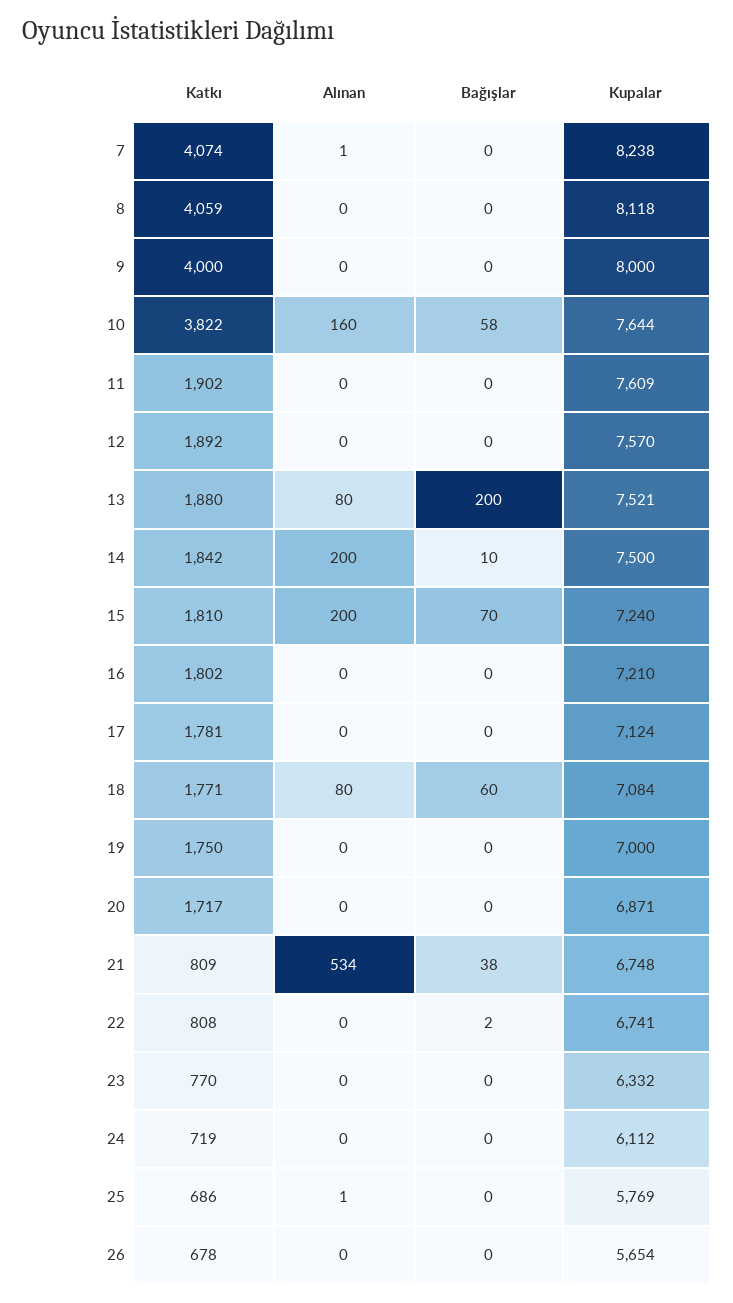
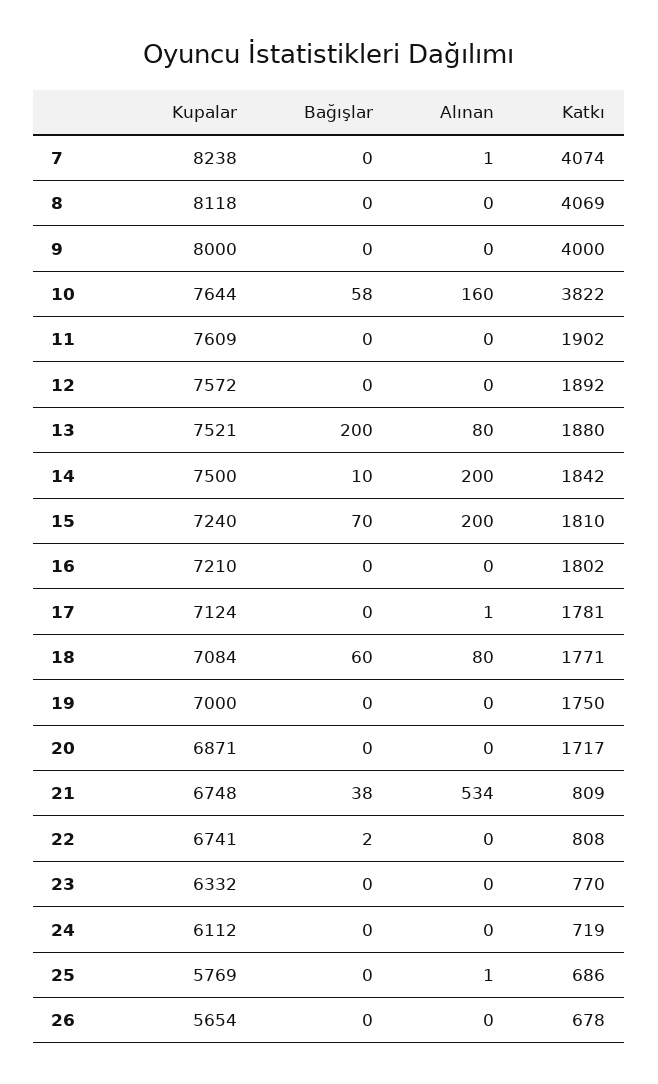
  {
    "Katkı": {
      "7": 4074,
-     "8": 4059,
+     "8": 4069,
      "9": 4000,
      "10": 3822,
      "11": 1902,
      "12": 1892,
      "13": 1880,
      "14": 1842,
      "15": 1810,
      "16": 1802,
      "17": 1781,
      "18": 1771,
      "19": 1750,
      "20": 1717,
      "21": 809,
      "22": 808,
      "23": 770,
      "24": 719,
      "25": 686,
      "26": 678
    },
    "Alınan": {
      "7": 1,
      "8": 0,
      "9": 0,
      "10": 160,
      "11": 0,
      "12": 0,
      "13": 80,
      "14": 200,
      "15": 200,
      "16": 0,
-     "17": 0,
+     "17": 1,
      "18": 80,
      "19": 0,
      "20": 0,
      "21": 534,
      "22": 0,
      "23": 0,
      "24": 0,
      "25": 1,
      "26": 0
    },
    "Bağışlar": {
      "7": 0,
      "8": 0,
      "9": 0,
      "10": 58,
      "11": 0,
      "12": 0,
      "13": 200,
      "14": 10,
      "15": 70,
      "16": 0,
      "17": 0,
      "18": 60,
      "19": 0,
      "20": 0,
      "21": 38,
      "22": 2,
      "23": 0,
      "24": 0,
      "25": 0,
      "26": 0
    },
    "Kupalar": {
      "7": 8238,
      "8": 8118,
      "9": 8000,
      "10": 7644,
      "11": 7609,
-     "12": 7570,
+     "12": 7572,
      "13": 7521,
      "14": 7500,
      "15": 7240,
      "16": 7210,
      "17": 7124,
      "18": 7084,
      "19": 7000,
      "20": 6871,
      "21": 6748,
      "22": 6741,
      "23": 6332,
      "24": 6112,
      "25": 5769,
      "26": 5654
    }
  }

